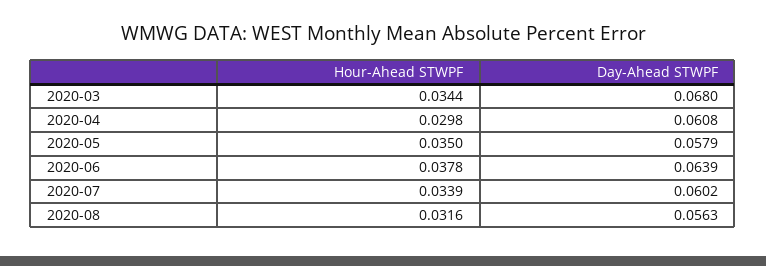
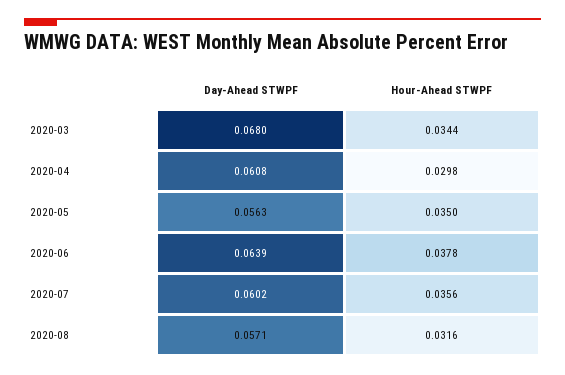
  {
    "Hour-Ahead STWPF": {
      "2020-03": 0.0344,
      "2020-04": 0.0298,
      "2020-05": 0.035,
      "2020-06": 0.0378,
-     "2020-07": 0.0339,
+     "2020-07": 0.0356,
      "2020-08": 0.0316
    },
    "Day-Ahead STWPF": {
      "2020-03": 0.068,
      "2020-04": 0.0608,
-     "2020-05": 0.0579,
+     "2020-05": 0.0563,
      "2020-06": 0.0639,
      "2020-07": 0.0602,
-     "2020-08": 0.0563
+     "2020-08": 0.0571
    }
  }

